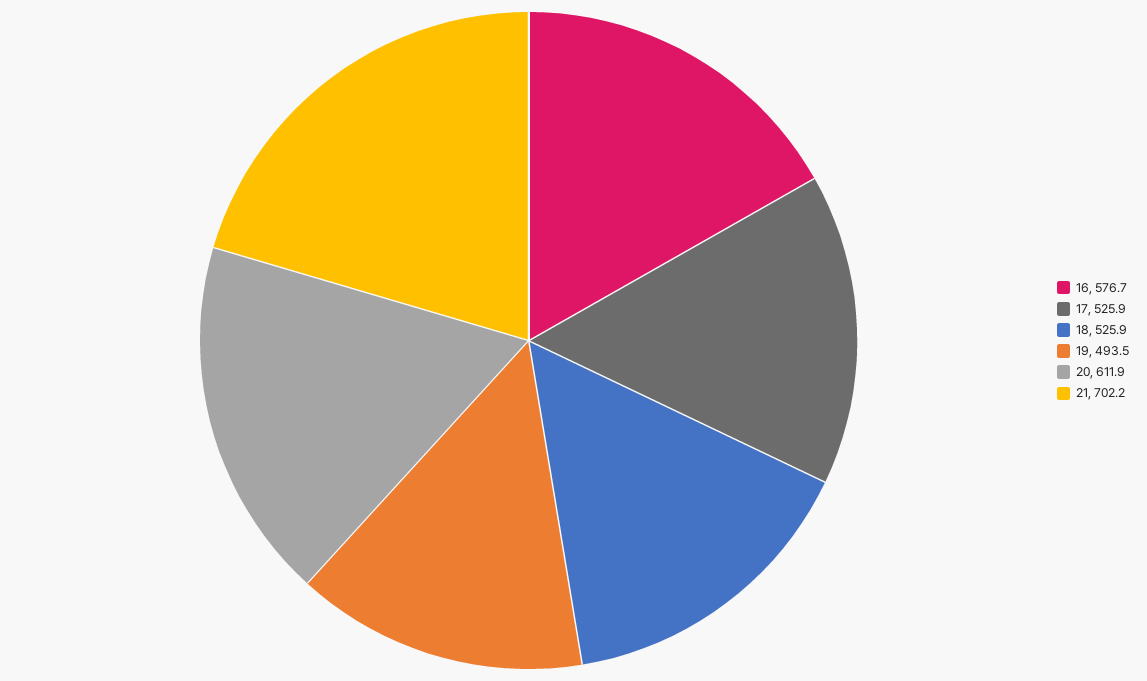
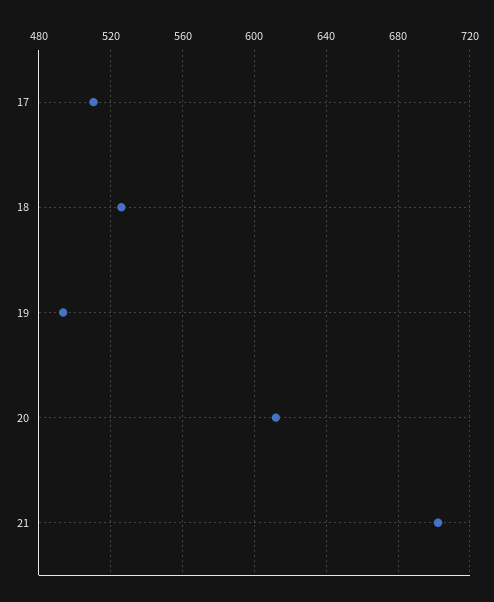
  {
-   "16": 576.7,
-   "17": 525.9,
+   "17": 510,
    "18": 525.9,
    "19": 493.5,
    "20": 611.9,
    "21": 702.2
  }

